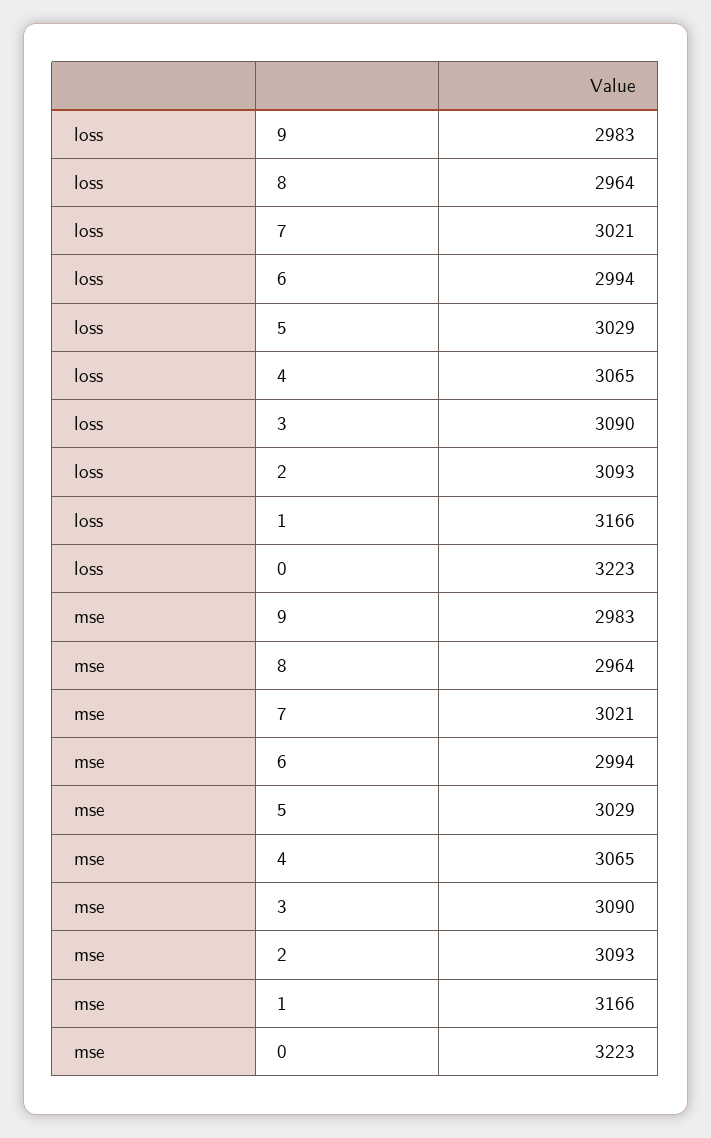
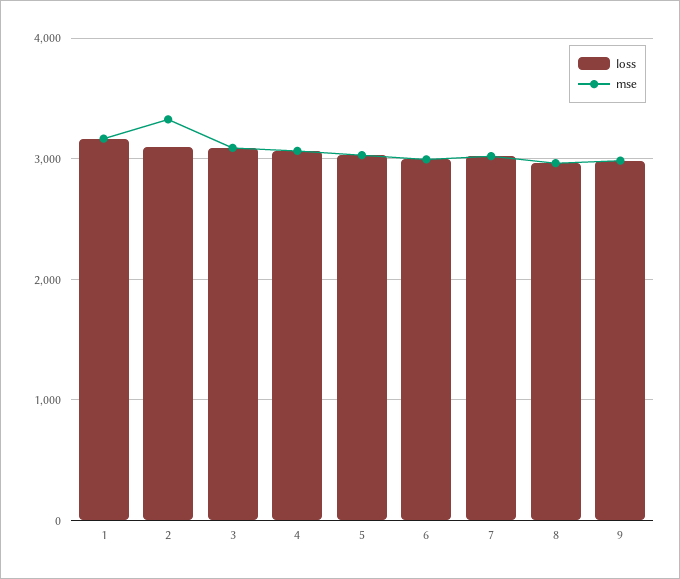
  {
    "loss": {
      "9": 2983,
      "8": 2964,
      "7": 3021,
      "6": 2994,
      "5": 3029,
      "4": 3065,
      "3": 3090,
      "2": 3093,
-     "1": 3166,
+     "1": 3166
-     "0": 3223
    },
    "mse": {
      "9": 2983,
      "8": 2964,
      "7": 3021,
      "6": 2994,
      "5": 3029,
      "4": 3065,
      "3": 3090,
-     "2": 3093,
+     "2": 3300,
-     "1": 3166,
+     "1": 3166
-     "0": 3223
    }
  }

